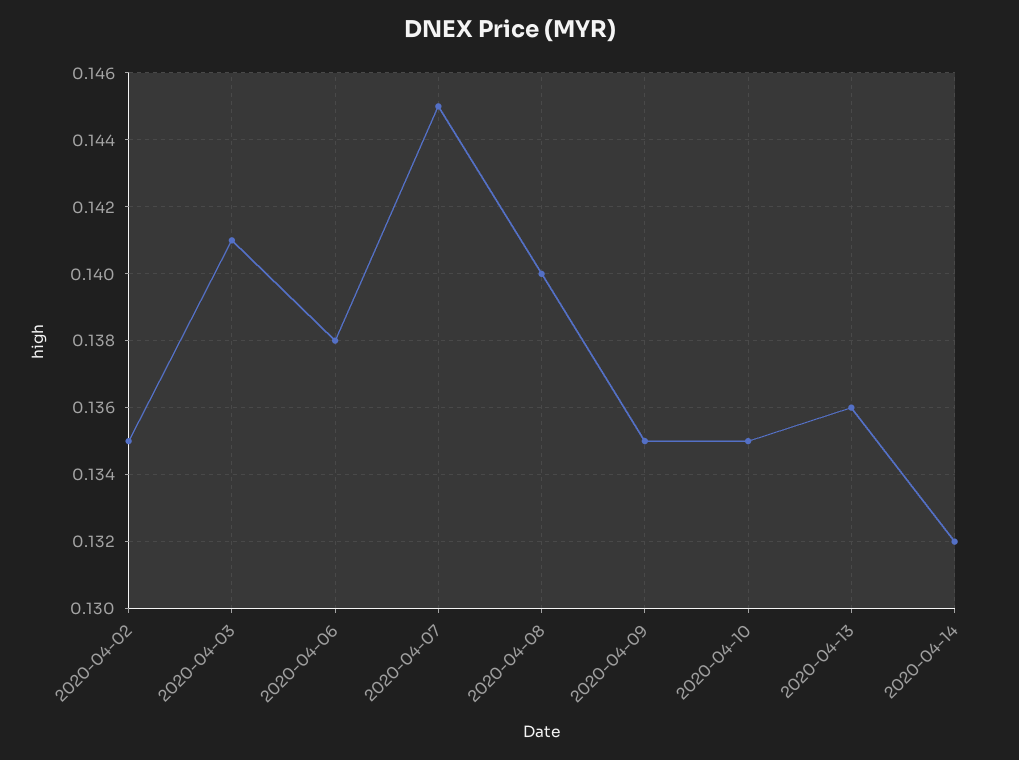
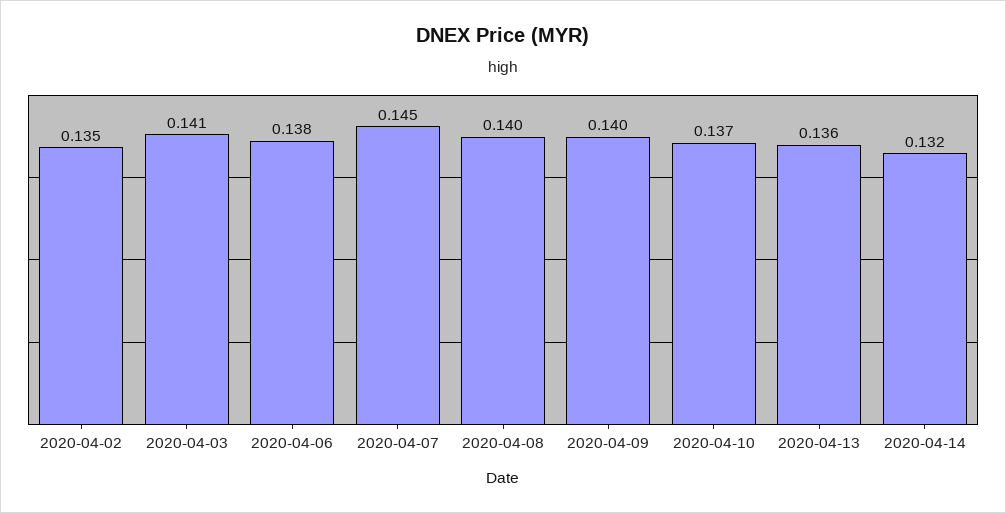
  {
    "2020-04-02": 0.135,
    "2020-04-03": 0.141,
    "2020-04-06": 0.138,
    "2020-04-07": 0.145,
    "2020-04-08": 0.14,
-   "2020-04-09": 0.135,
+   "2020-04-09": 0.14,
-   "2020-04-10": 0.135,
+   "2020-04-10": 0.137,
    "2020-04-13": 0.136,
    "2020-04-14": 0.132
  }

